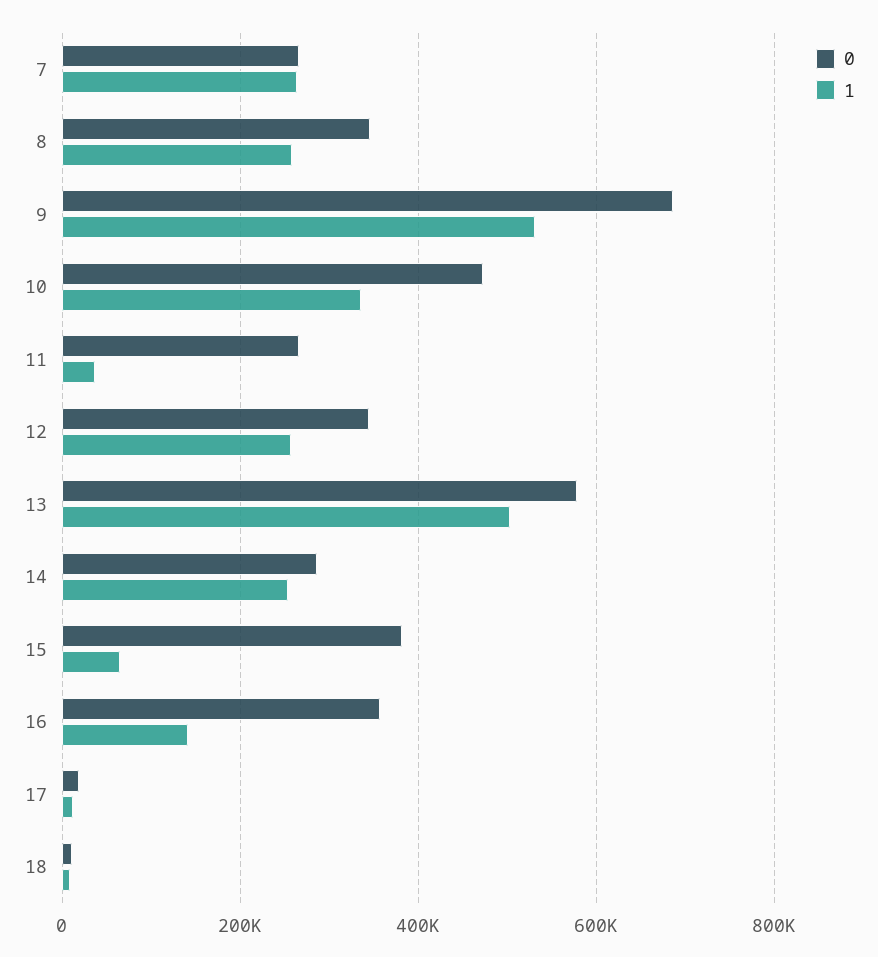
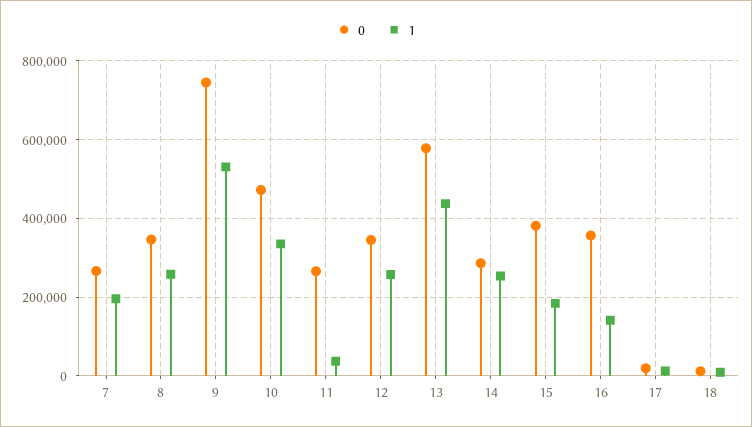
  {
    "0": {
      "7": 260000,
      "8": 340000,
-     "9": 680000,
+     "9": 740000,
      "10": 480000,
      "11": 260000,
      "12": 340000,
      "13": 580000,
      "14": 280000,
      "15": 380000,
      "16": 360000,
      "17": 20000,
      "18": 20000
    },
    "1": {
-     "7": 260000,
+     "7": 200000,
      "8": 260000,
      "9": 540000,
      "10": 340000,
      "11": 40000,
      "12": 260000,
-     "13": 500000,
+     "13": 440000,
      "14": 260000,
-     "15": 60000,
+     "15": 180000,
      "16": 140000,
      "17": 20000,
      "18": 0
    }
  }

